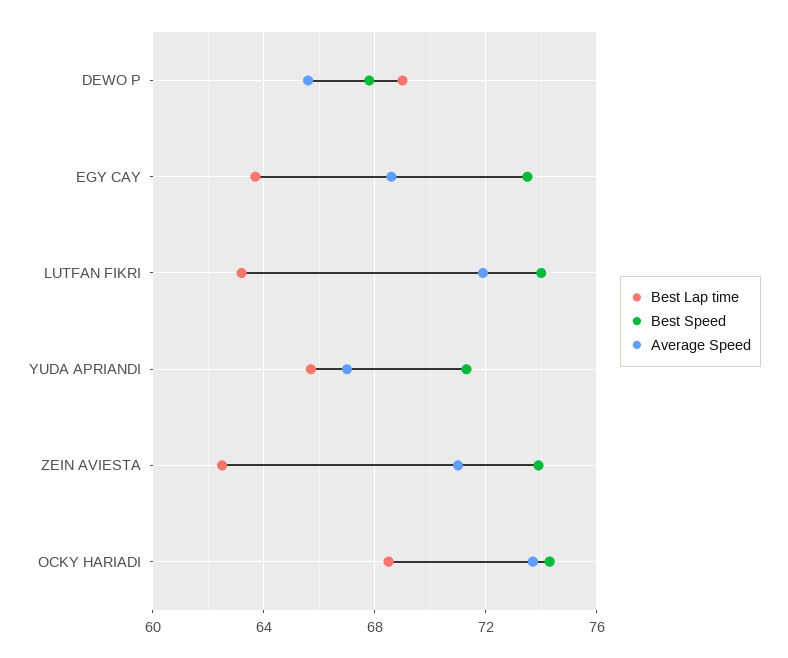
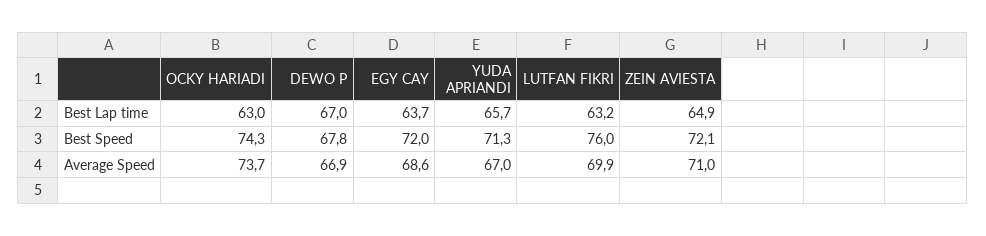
  {
    "Best Lap time": {
-     "DEWO P": 69,
+     "DEWO P": 67,
      "EGY CAY": 63.7,
      "LUTFAN FIKRI": 63.2,
      "YUDA APRIANDI": 65.7,
-     "ZEIN AVIESTA": 62.5,
+     "ZEIN AVIESTA": 64.9,
-     "OCKY HARIADI": 68.5
+     "OCKY HARIADI": 63
    },
    "Best Speed": {
      "DEWO P": 67.8,
-     "EGY CAY": 73.5,
+     "EGY CAY": 72,
-     "LUTFAN FIKRI": 74,
+     "LUTFAN FIKRI": 76,
      "YUDA APRIANDI": 71.3,
-     "ZEIN AVIESTA": 74,
+     "ZEIN AVIESTA": 72.1,
      "OCKY HARIADI": 74.3
    },
    "Average Speed": {
-     "DEWO P": 65.5,
+     "DEWO P": 66.9,
      "EGY CAY": 68.6,
-     "LUTFAN FIKRI": 72,
+     "LUTFAN FIKRI": 69.9,
      "YUDA APRIANDI": 67,
      "ZEIN AVIESTA": 71,
      "OCKY HARIADI": 73.7
    }
  }

